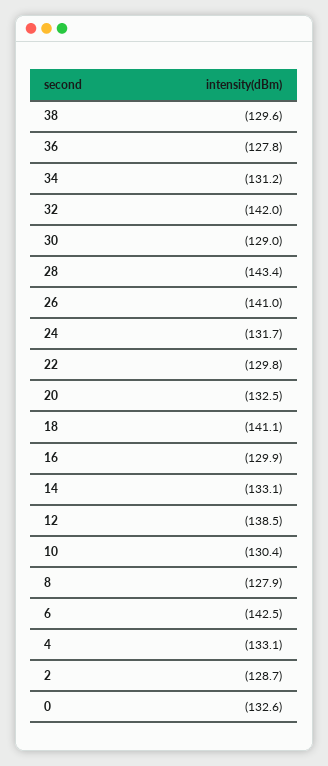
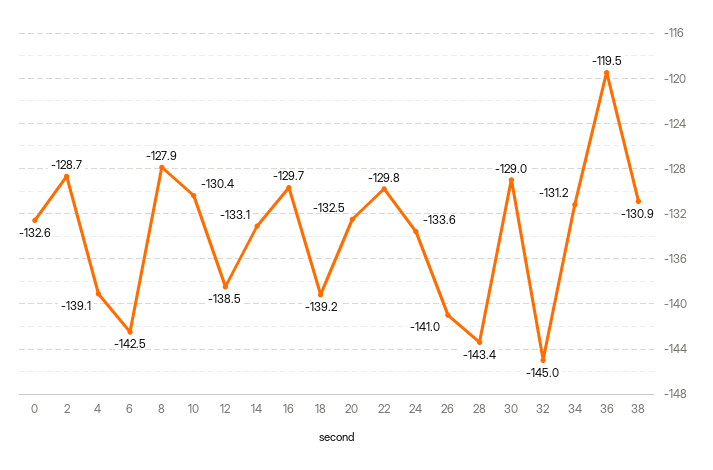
  {
-   "38": -129.6,
+   "38": -130.9,
-   "36": -127.8,
+   "36": -119.5,
    "34": -131.2,
-   "32": -142,
+   "32": -145,
    "30": -129,
    "28": -143.4,
    "26": -141,
-   "24": -131.7,
+   "24": -133.6,
    "22": -129.8,
    "20": -132.5,
-   "18": -141.1,
+   "18": -139.2,
-   "16": -129.9,
+   "16": -129.7,
    "14": -133.1,
    "12": -138.5,
    "10": -130.4,
    "8": -127.9,
    "6": -142.5,
-   "4": -133.1,
+   "4": -139.1,
    "2": -128.7,
    "0": -132.6
  }

